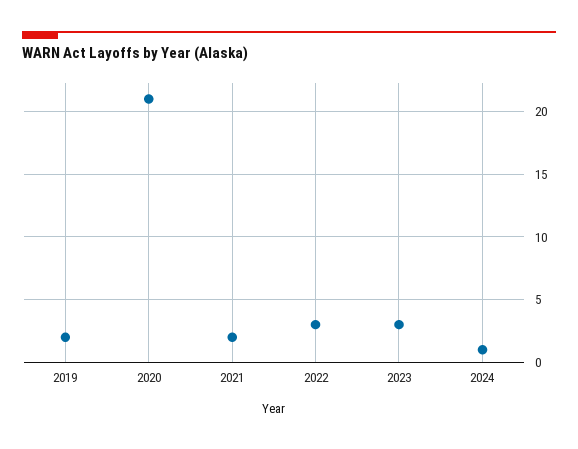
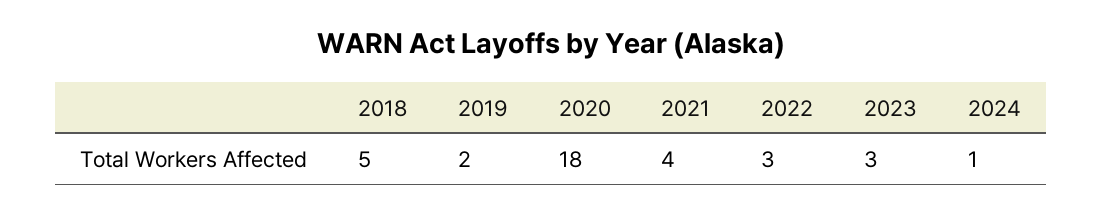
  {
    "2019": 2,
-   "2020": 21,
+   "2020": 18,
-   "2021": 2,
+   "2021": 4,
    "2022": 3,
    "2023": 3,
-   "2024": 1
+   "2024": 1,
+   "2018": 5
  }

